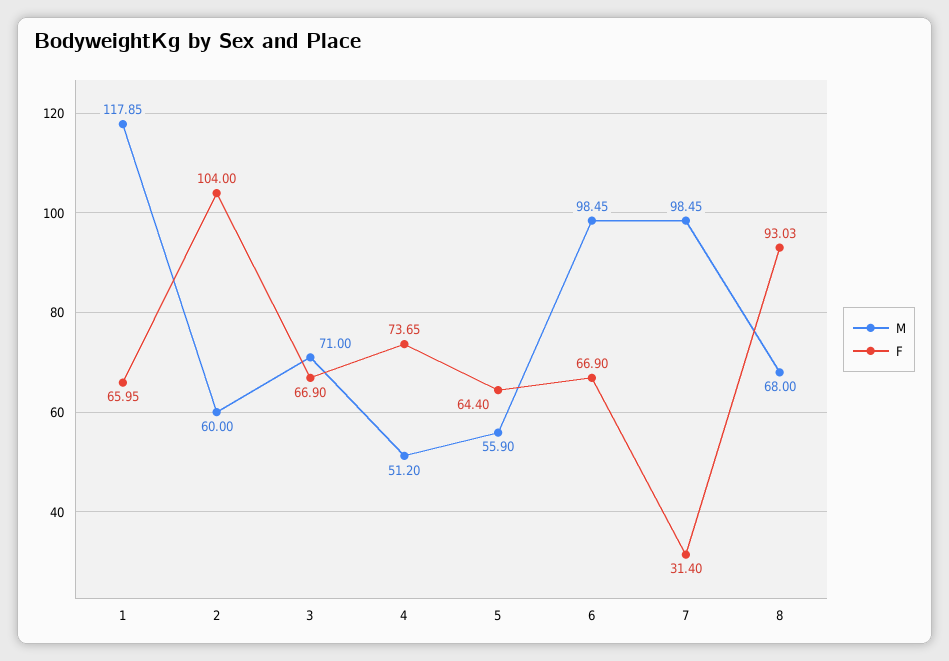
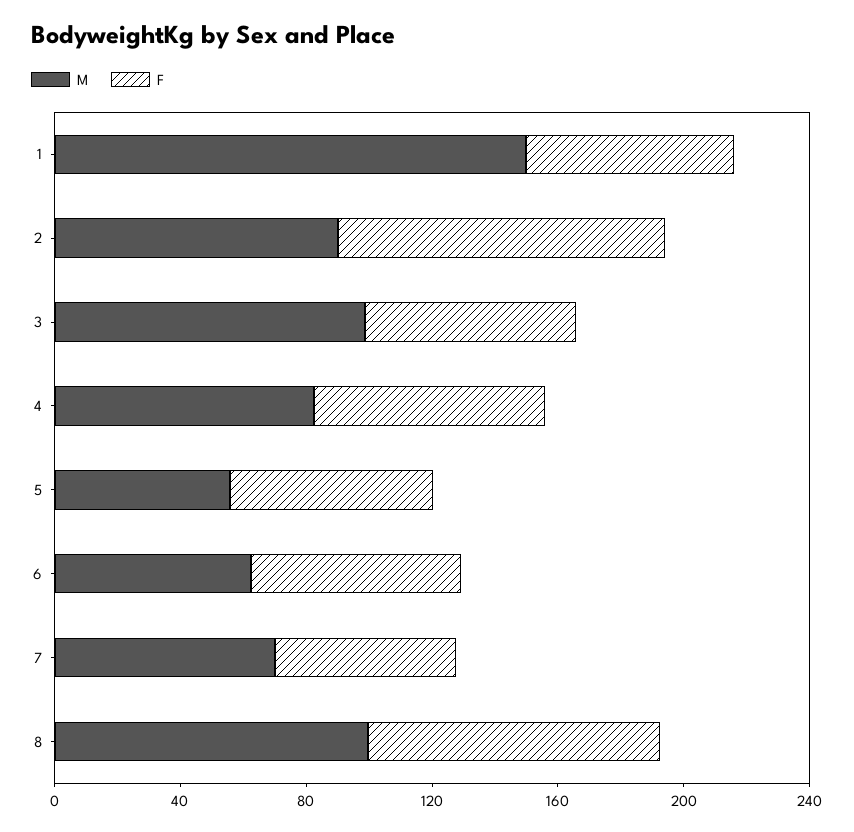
  {
    "M": {
-     "1": 117.85,
+     "1": 150,
-     "2": 60,
+     "2": 90,
-     "3": 71,
+     "3": 100,
-     "4": 51.2,
+     "4": 80,
      "5": 55.9,
-     "6": 98.45,
+     "6": 60,
-     "7": 98.45,
+     "7": 70,
-     "8": 68
+     "8": 100
    },
    "F": {
      "1": 65.95,
      "2": 104,
      "3": 66.9,
      "4": 73.65,
      "5": 64.4,
      "6": 66.9,
-     "7": 31.4,
+     "7": 60,
      "8": 93.03
    }
  }

